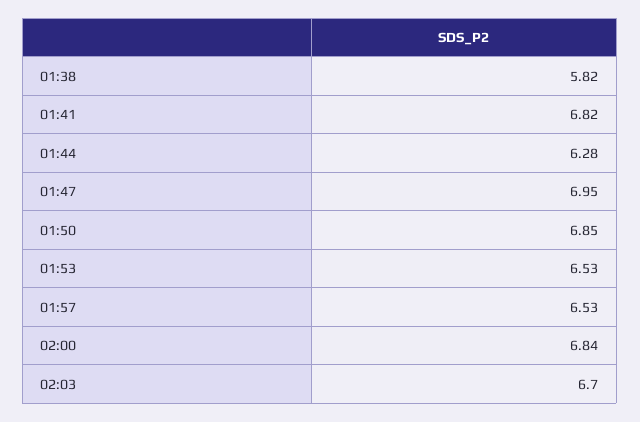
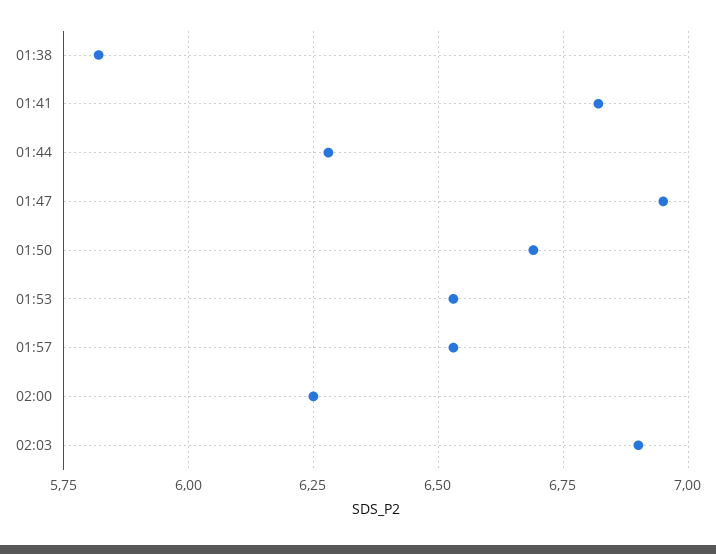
  {
    "01:38": 5.82,
    "01:41": 6.82,
    "01:44": 6.28,
    "01:47": 6.95,
-   "01:50": 6.85,
+   "01:50": 6.7,
    "01:53": 6.53,
    "01:57": 6.53,
-   "02:00": 6.84,
+   "02:00": 6.25,
-   "02:03": 6.7
+   "02:03": 6.9
  }

